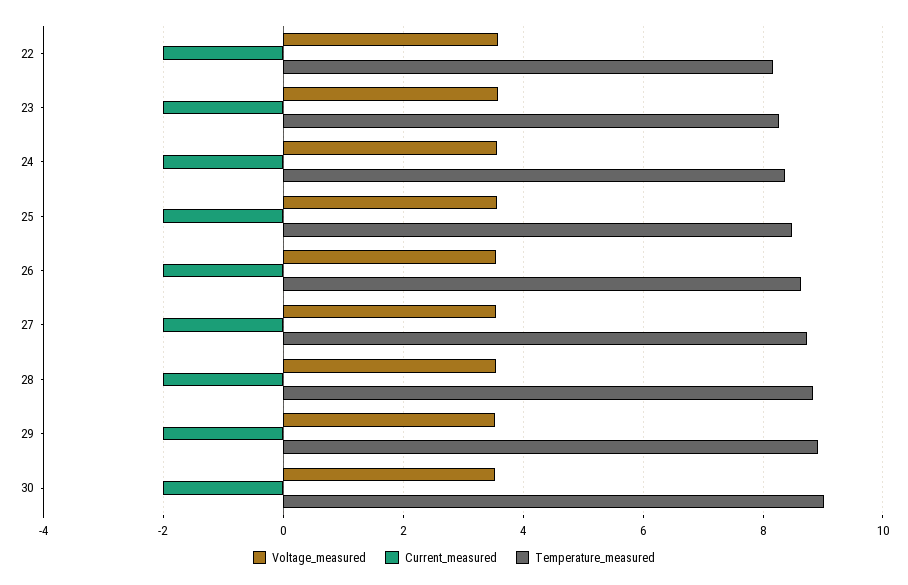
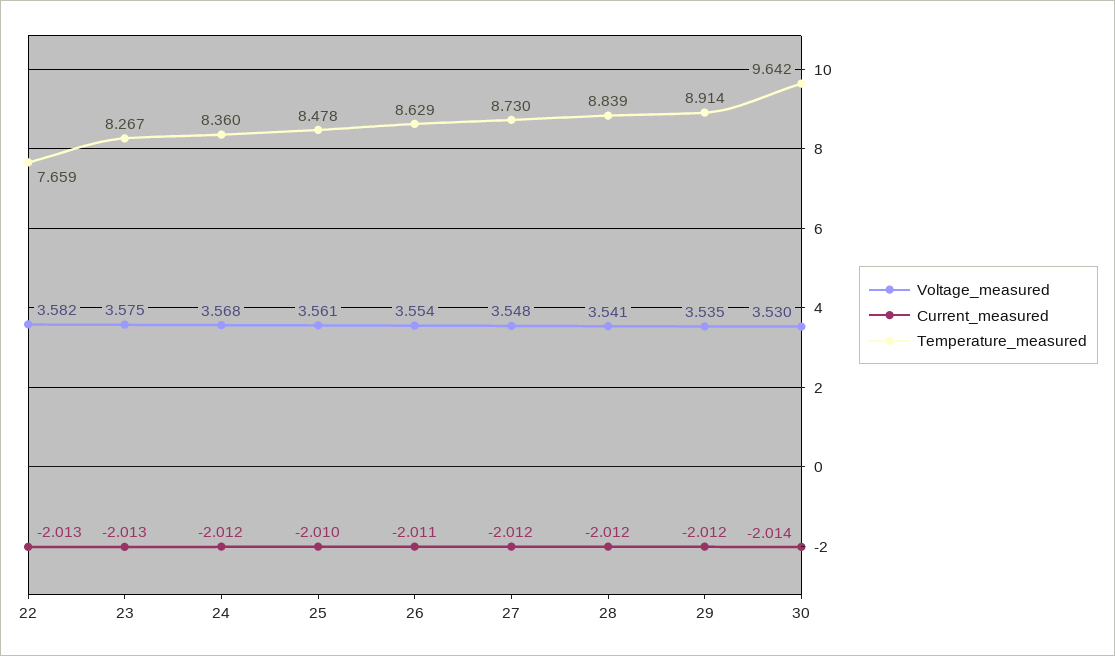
  {
    "Voltage_measured": {
      "22": 3.582,
      "23": 3.575,
      "24": 3.568,
      "25": 3.561,
      "26": 3.554,
      "27": 3.548,
      "28": 3.541,
      "29": 3.535,
      "30": 3.53
    },
    "Current_measured": {
      "22": -2.013,
      "23": -2.013,
      "24": -2.012,
      "25": -2.01,
      "26": -2.011,
      "27": -2.012,
      "28": -2.012,
      "29": -2.012,
      "30": -2.014
    },
    "Temperature_measured": {
-     "22": 8.2,
+     "22": 7.659,
      "23": 8.267,
      "24": 8.36,
      "25": 8.478,
      "26": 8.629,
      "27": 8.73,
      "28": 8.839,
      "29": 8.914,
-     "30": 9
+     "30": 9.642
    }
  }

